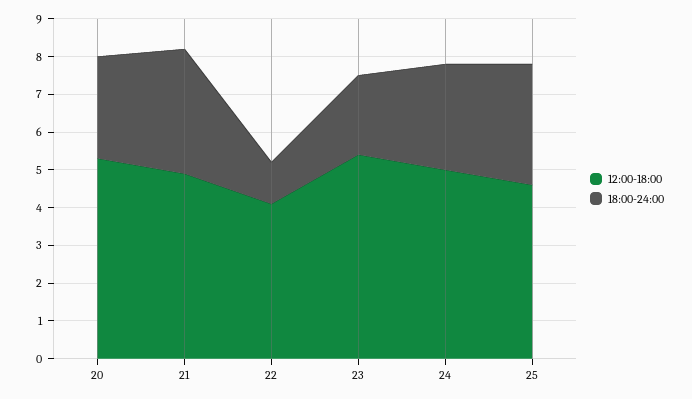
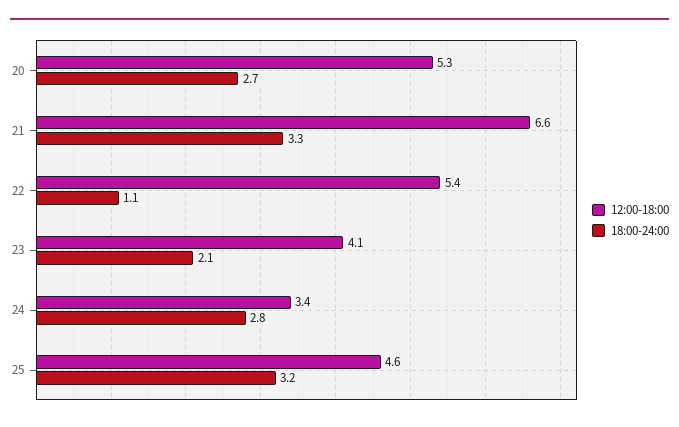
  {
    "12:00-18:00": {
      "20": 5.3,
-     "21": 5,
+     "21": 6.6,
-     "22": 4,
+     "22": 5.4,
-     "23": 5.5,
+     "23": 4.1,
-     "24": 5,
+     "24": 3.4,
      "25": 4.6
    },
    "18:00-24:00": {
      "20": 2.7,
      "21": 3.3,
      "22": 1.1,
      "23": 2.1,
      "24": 2.8,
      "25": 3.2
    }
  }

